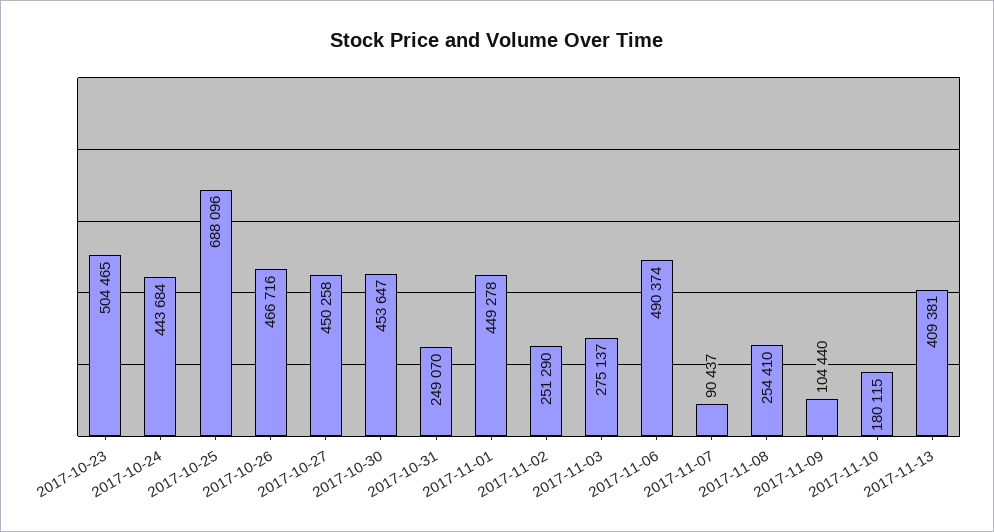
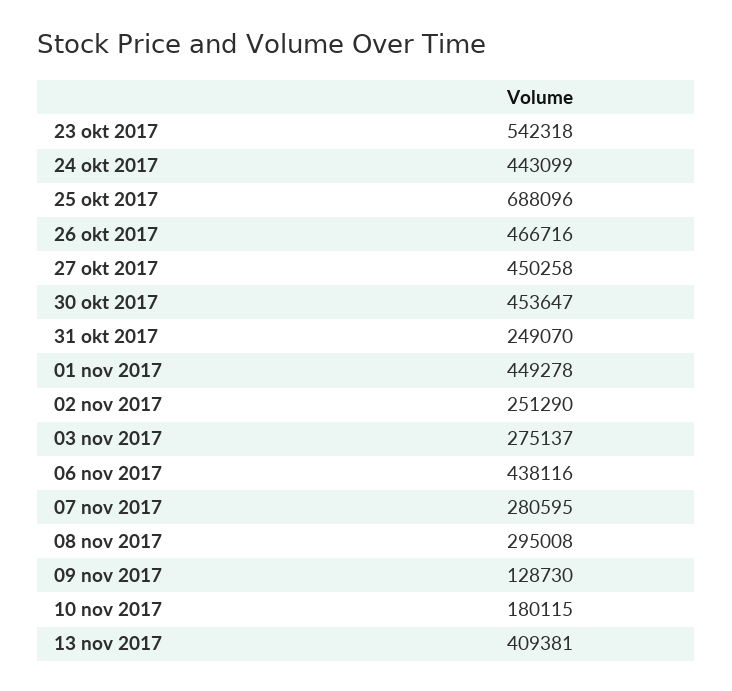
  {
-   "2017-10-23": 504465,
+   "2017-10-23": 542318,
-   "2017-10-24": 443684,
+   "2017-10-24": 443099,
    "2017-10-25": 688096,
    "2017-10-26": 466716,
    "2017-10-27": 450258,
    "2017-10-30": 453647,
    "2017-10-31": 249070,
    "2017-11-01": 449278,
    "2017-11-02": 251290,
    "2017-11-03": 275137,
-   "2017-11-06": 490374,
+   "2017-11-06": 438116,
-   "2017-11-07": 90437,
+   "2017-11-07": 280595,
-   "2017-11-08": 254410,
+   "2017-11-08": 295008,
-   "2017-11-09": 104440,
+   "2017-11-09": 128730,
    "2017-11-10": 180115,
    "2017-11-13": 409381
  }

